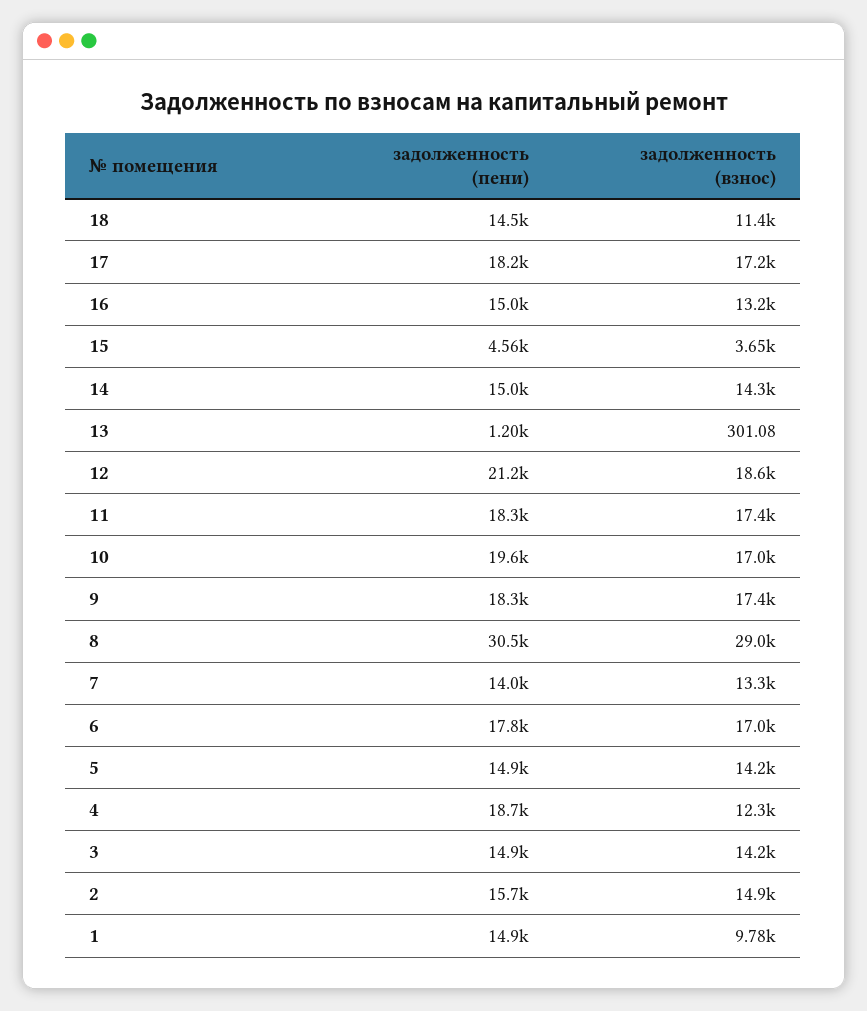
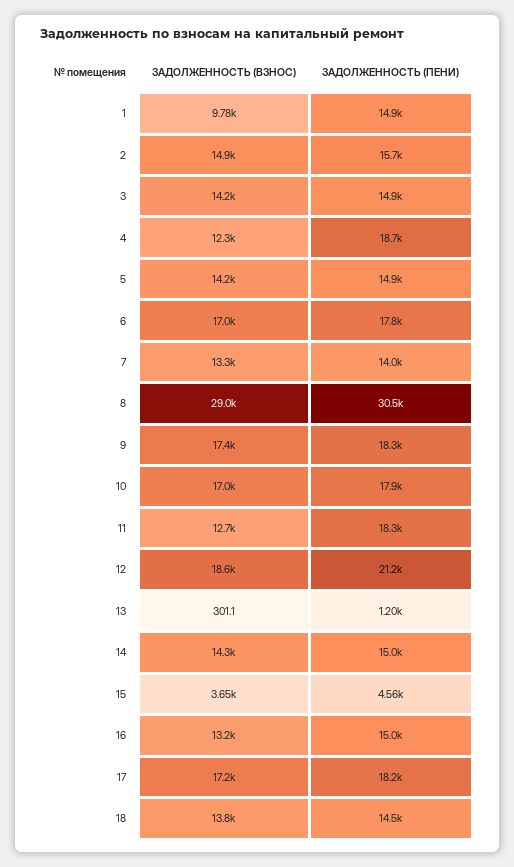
  {
    "задолженность (пени)": {
      "18": 14500,
      "17": 18200,
      "16": 15000,
      "15": 4560,
      "14": 15000,
      "13": 1200,
      "12": 21200,
      "11": 18300,
-     "10": 19600,
+     "10": 17900,
      "9": 18300,
      "8": 30500,
      "7": 14000,
      "6": 17800,
      "5": 14900,
      "4": 18700,
      "3": 14900,
      "2": 15700,
      "1": 14900
    },
    "задолженность (взнос)": {
-     "18": 11400,
+     "18": 13800,
      "17": 17200,
      "16": 13200,
      "15": 3650,
      "14": 14300,
      "13": 301.08,
      "12": 18600,
-     "11": 17400,
+     "11": 12700,
      "10": 17000,
      "9": 17400,
      "8": 29000,
      "7": 13300,
      "6": 17000,
      "5": 14200,
      "4": 12300,
      "3": 14200,
      "2": 14900,
      "1": 9780
    }
  }

